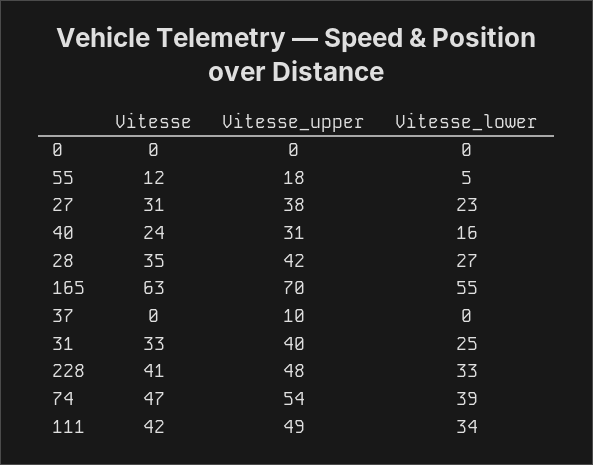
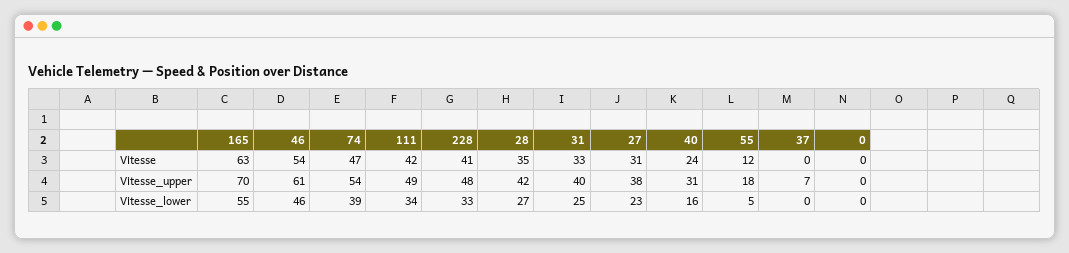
  {
    "Vitesse": {
      "0": 0,
      "55": 12,
      "27": 31,
      "40": 24,
      "28": 35,
      "165": 63,
      "37": 0,
      "31": 33,
      "228": 41,
      "74": 47,
-     "111": 42
+     "111": 42,
+     "46": 54
    },
    "Vitesse_upper": {
      "0": 0,
      "55": 18,
      "27": 38,
      "40": 31,
      "28": 42,
      "165": 70,
-     "37": 10,
+     "37": 7,
      "31": 40,
      "228": 48,
      "74": 54,
-     "111": 49
+     "111": 49,
+     "46": 61
    },
    "Vitesse_lower": {
      "0": 0,
      "55": 5,
      "27": 23,
      "40": 16,
      "28": 27,
      "165": 55,
      "37": 0,
      "31": 25,
      "228": 33,
      "74": 39,
-     "111": 34
+     "111": 34,
+     "46": 46
    }
  }

